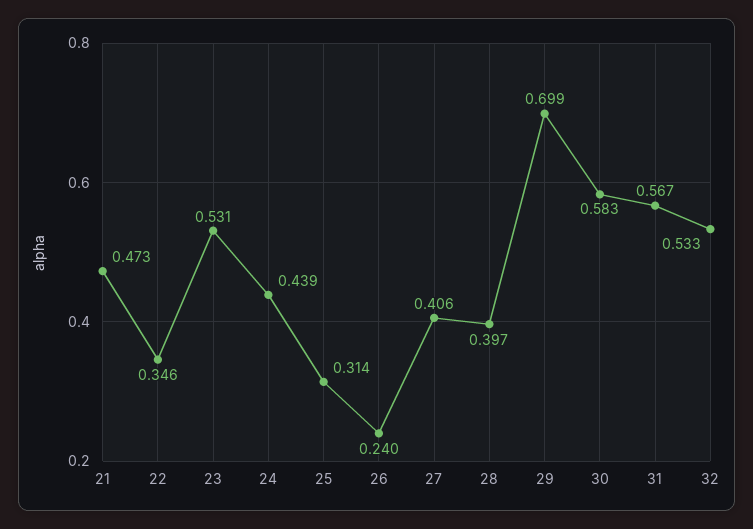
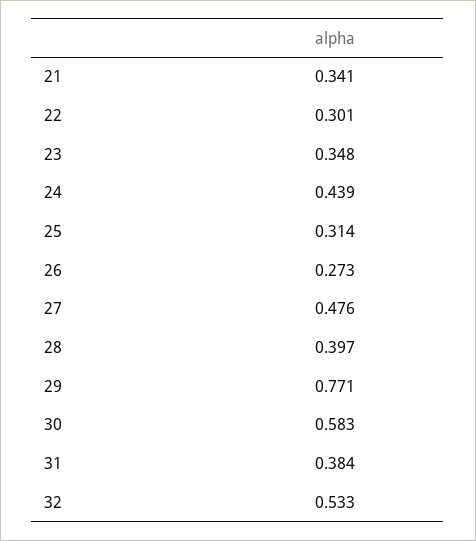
  {
-   "21": 0.473,
+   "21": 0.341,
-   "22": 0.346,
+   "22": 0.301,
-   "23": 0.531,
+   "23": 0.348,
    "24": 0.439,
    "25": 0.314,
-   "26": 0.24,
+   "26": 0.273,
-   "27": 0.406,
+   "27": 0.476,
    "28": 0.397,
-   "29": 0.699,
+   "29": 0.771,
    "30": 0.583,
-   "31": 0.567,
+   "31": 0.384,
    "32": 0.533
  }

